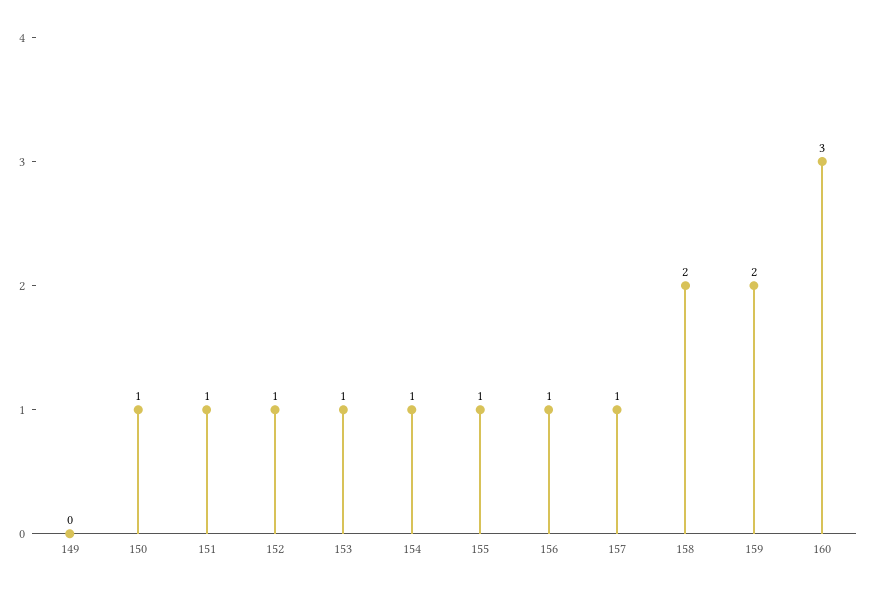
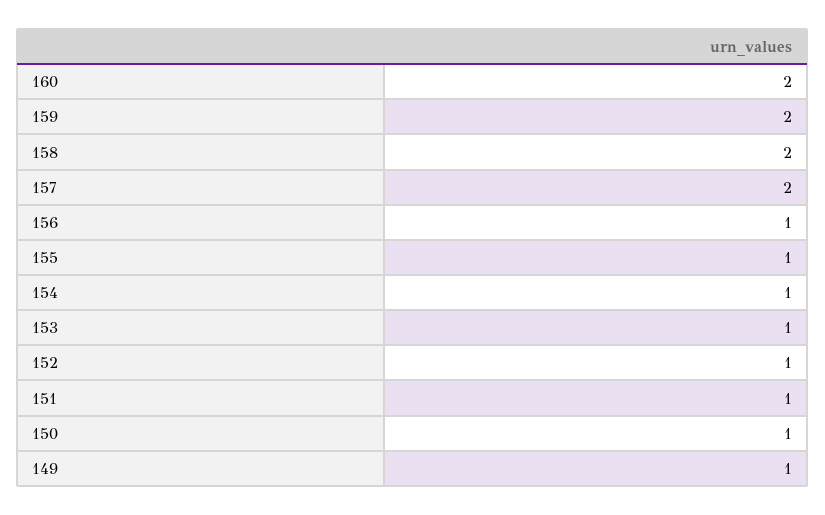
  {
-   "149": 0,
+   "149": 1,
    "150": 1,
    "151": 1,
    "152": 1,
    "153": 1,
    "154": 1,
    "155": 1,
    "156": 1,
-   "157": 1,
+   "157": 2,
    "158": 2,
    "159": 2,
-   "160": 3
+   "160": 2
  }

